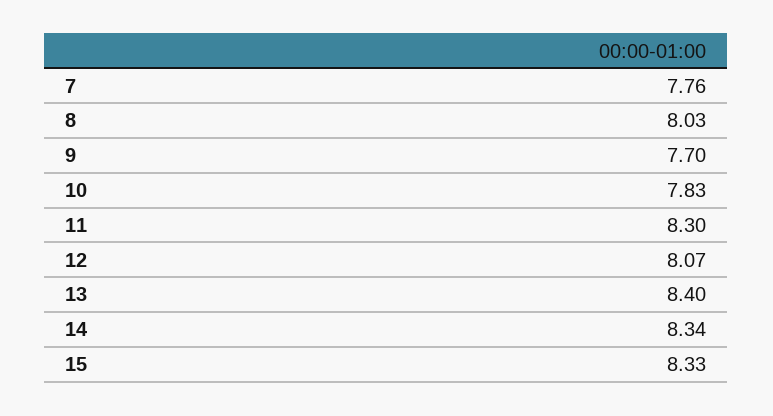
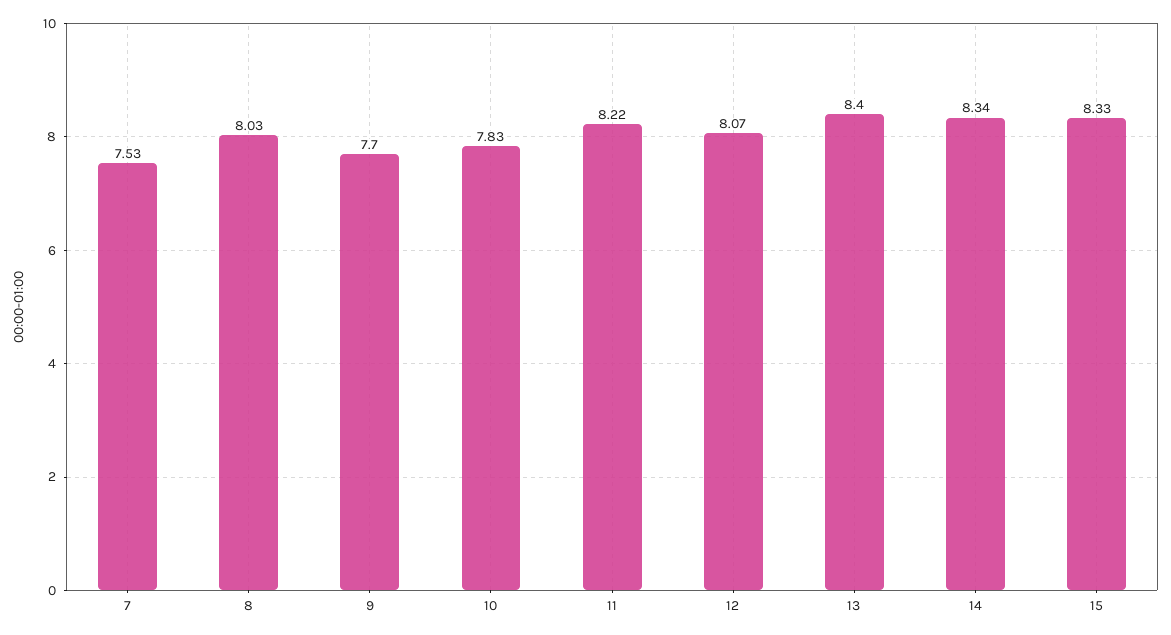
  {
-   "7": 7.76,
+   "7": 7.53,
    "8": 8.03,
    "9": 7.7,
    "10": 7.83,
-   "11": 8.3,
+   "11": 8.22,
    "12": 8.07,
    "13": 8.4,
    "14": 8.34,
    "15": 8.33
  }

